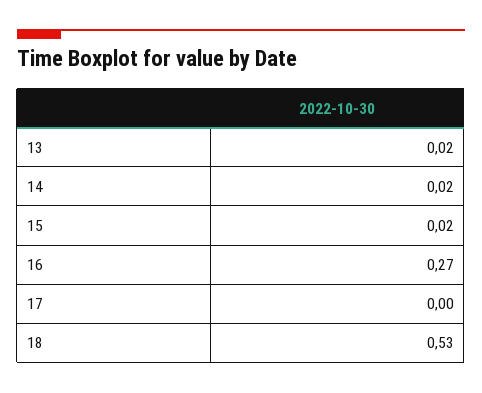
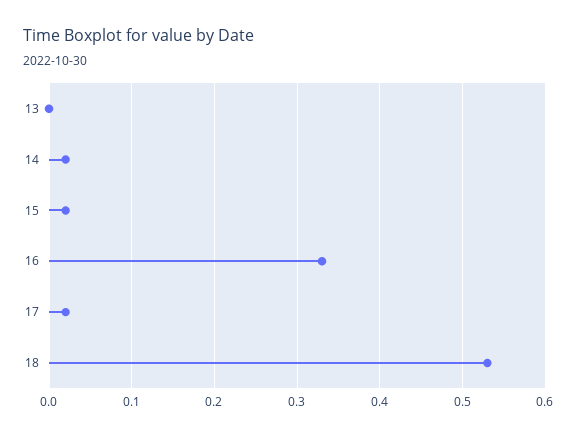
  {
-   "13": 0.02,
+   "13": 0,
    "14": 0.02,
    "15": 0.02,
-   "16": 0.27,
+   "16": 0.33,
-   "17": 0,
+   "17": 0.02,
    "18": 0.53
  }

